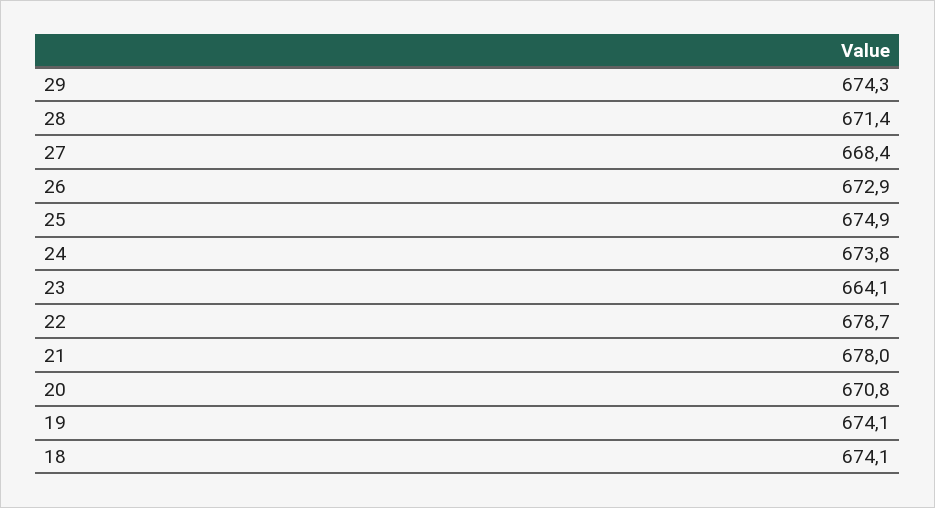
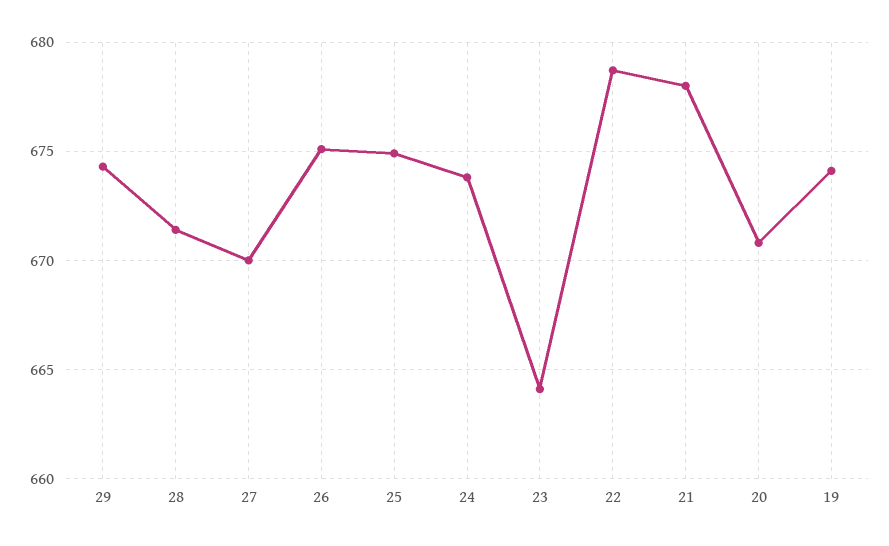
  {
    "29": 674.3,
    "28": 671.4,
-   "27": 668.4,
+   "27": 670,
-   "26": 672.9,
+   "26": 675,
    "25": 674.9,
    "24": 673.8,
    "23": 664.1,
    "22": 678.7,
    "21": 678,
    "20": 670.8,
-   "19": 674.1,
+   "19": 674.1
-   "18": 674.1
  }

